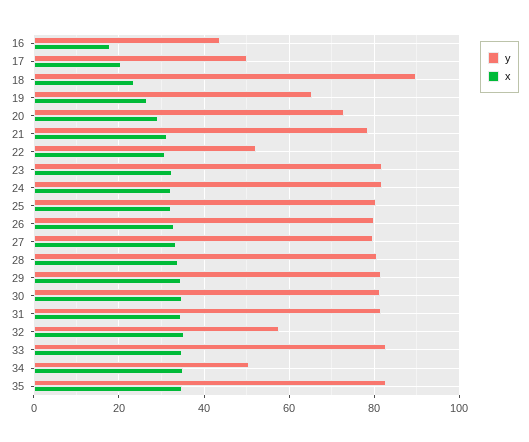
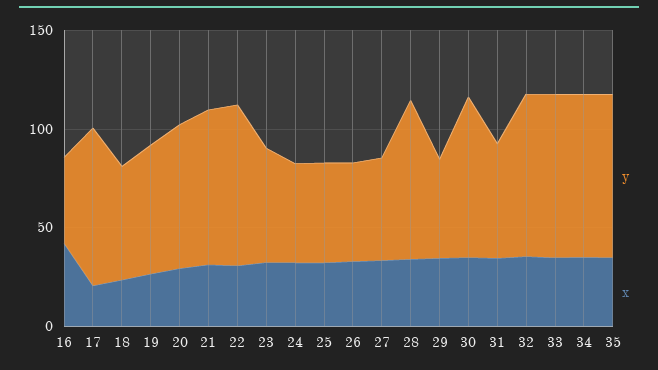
  {
    "y": {
      "16": 44,
-     "17": 50,
+     "17": 80,
-     "18": 90,
+     "18": 60,
      "19": 66,
      "20": 72,
      "21": 78,
-     "22": 52,
+     "22": 80,
-     "23": 82,
+     "23": 60,
-     "24": 82,
+     "24": 50,
-     "25": 80,
+     "25": 50,
-     "26": 80,
+     "26": 50,
-     "27": 80,
+     "27": 50,
      "28": 80,
-     "29": 82,
+     "29": 50,
      "30": 82,
-     "31": 82,
+     "31": 60,
-     "32": 58,
+     "32": 80,
      "33": 82,
-     "34": 50,
+     "34": 80,
      "35": 82
    },
    "x": {
-     "16": 18,
+     "16": 40,
      "17": 20,
      "18": 24,
      "19": 26,
      "20": 30,
      "21": 32,
      "22": 30,
      "23": 32,
      "24": 32,
      "25": 32,
      "26": 32,
      "27": 34,
      "28": 34,
      "29": 34,
      "30": 34,
      "31": 34,
      "32": 36,
      "33": 34,
      "34": 36,
      "35": 34
    }
  }

